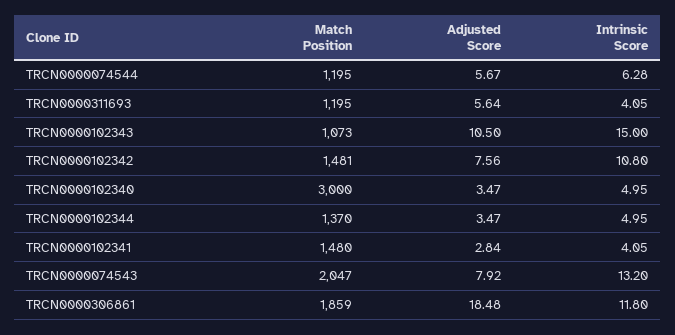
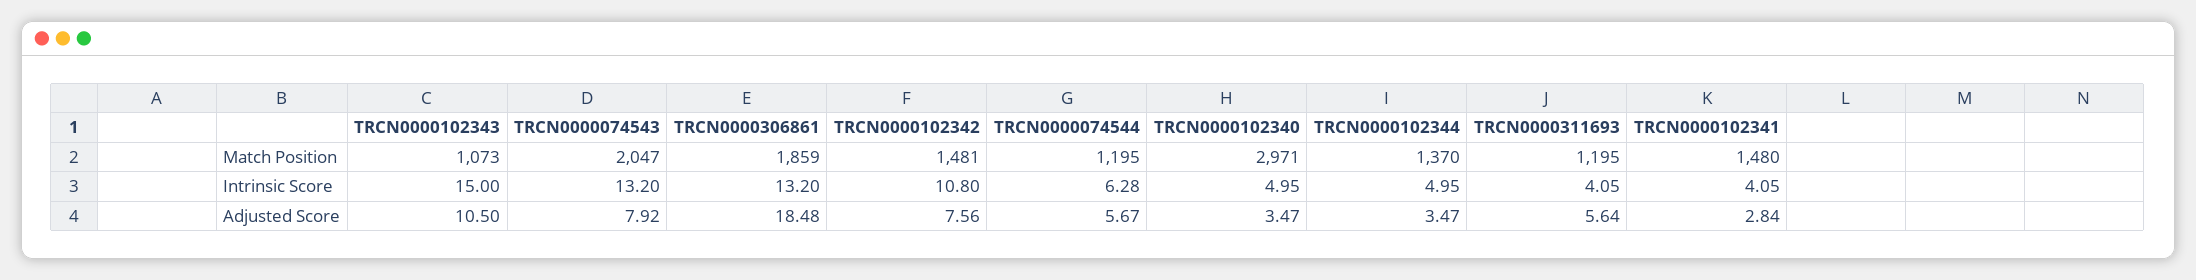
  {
    "Match Position": {
      "TRCN0000074544": 1195,
      "TRCN0000311693": 1195,
      "TRCN0000102343": 1073,
      "TRCN0000102342": 1481,
-     "TRCN0000102340": 3000,
+     "TRCN0000102340": 2971,
      "TRCN0000102344": 1370,
      "TRCN0000102341": 1480,
      "TRCN0000074543": 2047,
      "TRCN0000306861": 1859
    },
    "Adjusted Score": {
      "TRCN0000074544": 5.67,
      "TRCN0000311693": 5.64,
      "TRCN0000102343": 10.5,
      "TRCN0000102342": 7.56,
      "TRCN0000102340": 3.47,
      "TRCN0000102344": 3.47,
      "TRCN0000102341": 2.84,
      "TRCN0000074543": 7.92,
      "TRCN0000306861": 18.48
    },
    "Intrinsic Score": {
      "TRCN0000074544": 6.28,
      "TRCN0000311693": 4.05,
      "TRCN0000102343": 15,
      "TRCN0000102342": 10.8,
      "TRCN0000102340": 4.95,
      "TRCN0000102344": 4.95,
      "TRCN0000102341": 4.05,
      "TRCN0000074543": 13.2,
-     "TRCN0000306861": 11.8
+     "TRCN0000306861": 13.2
    }
  }

